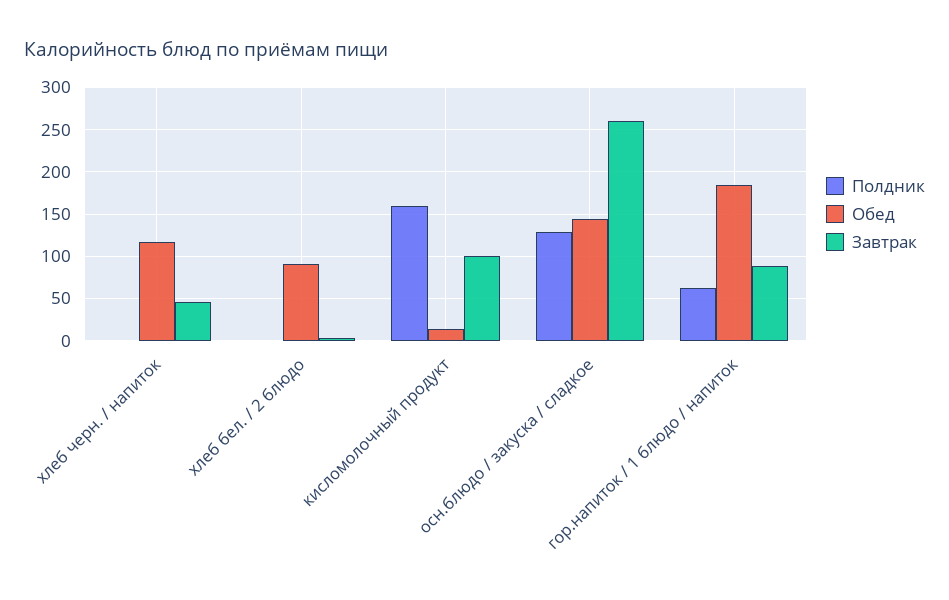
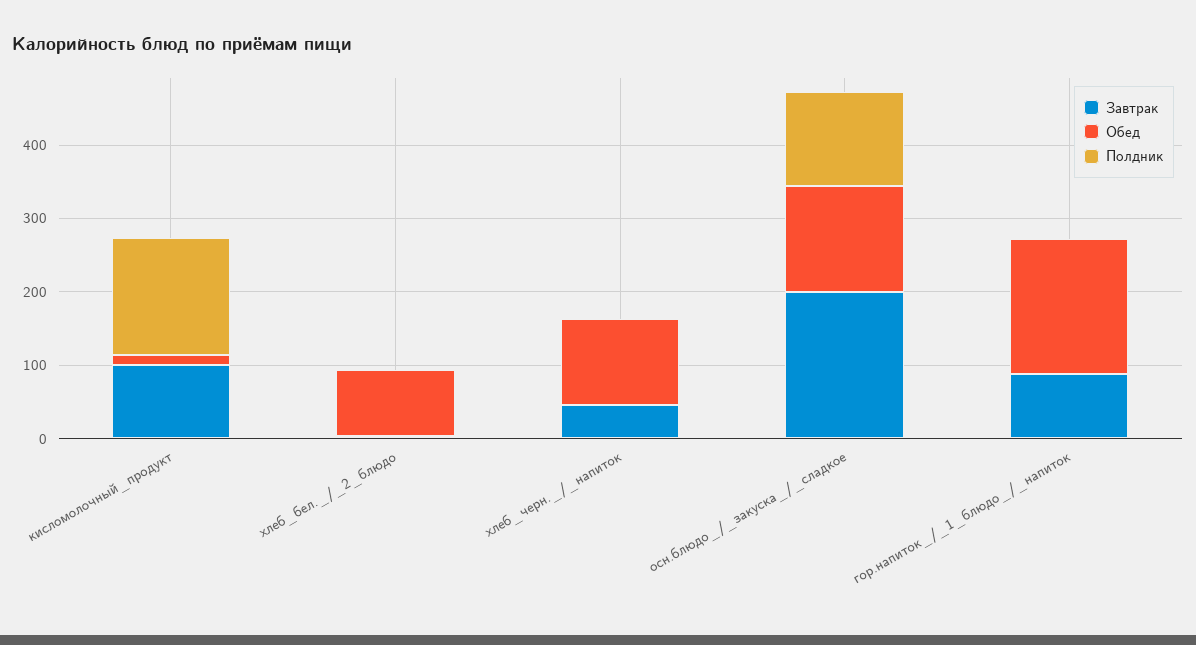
  {
    "Полдник": {
      "хлеб черн. / напиток": 0,
      "хлеб бел. / 2 блюдо": 0,
      "кисломолочный продукт": 160,
      "осн.блюдо / закуска / сладкое": 130,
-     "гор.напиток / 1 блюдо / напиток": 60
+     "гор.напиток / 1 блюдо / напиток": 0
    },
    "Обед": {
      "хлеб черн. / напиток": 120,
      "хлеб бел. / 2 блюдо": 90,
      "кисломолочный продукт": 10,
      "осн.блюдо / закуска / сладкое": 140,
      "гор.напиток / 1 блюдо / напиток": 180
    },
    "Завтрак": {
      "хлеб черн. / напиток": 50,
      "хлеб бел. / 2 блюдо": 0,
      "кисломолочный продукт": 100,
-     "осн.блюдо / закуска / сладкое": 260,
+     "осн.блюдо / закуска / сладкое": 200,
      "гор.напиток / 1 блюдо / напиток": 90
    }
  }

